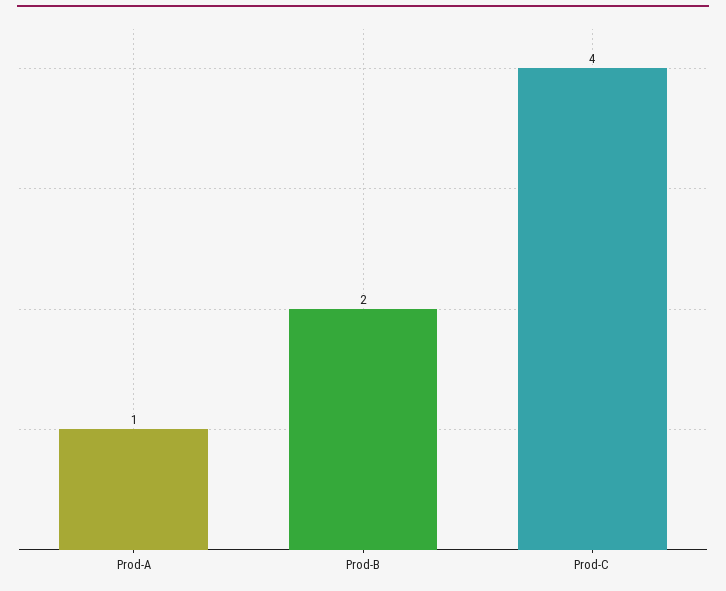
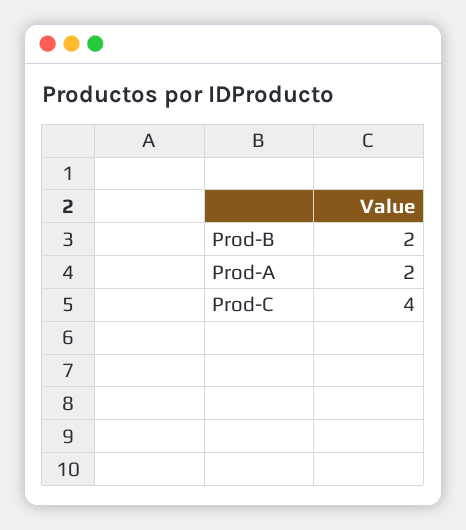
  {
-   "Prod-A": 1,
+   "Prod-A": 2,
    "Prod-B": 2,
    "Prod-C": 4
  }

